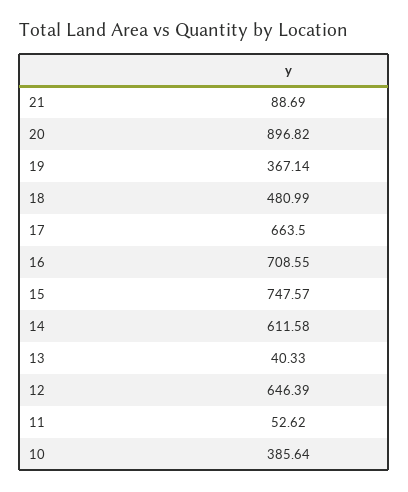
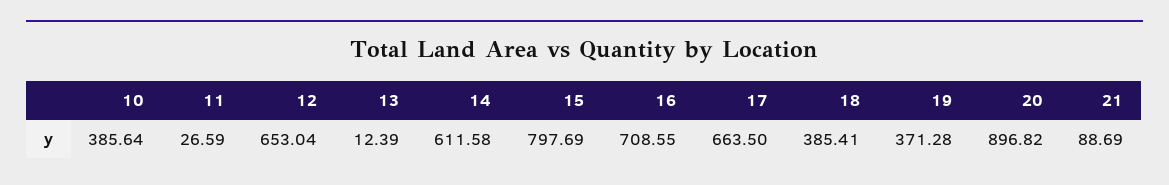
  {
    "21": 88.69,
    "20": 896.82,
-   "19": 367.14,
+   "19": 371.28,
-   "18": 480.99,
+   "18": 385.41,
    "17": 663.5,
    "16": 708.55,
-   "15": 747.57,
+   "15": 797.69,
    "14": 611.58,
-   "13": 40.33,
+   "13": 12.39,
-   "12": 646.39,
+   "12": 653.04,
-   "11": 52.62,
+   "11": 26.59,
    "10": 385.64
  }

